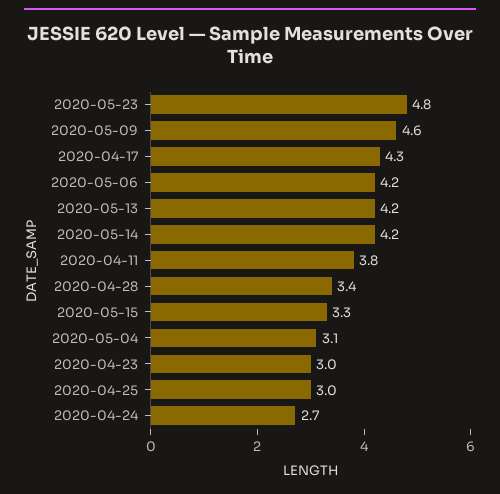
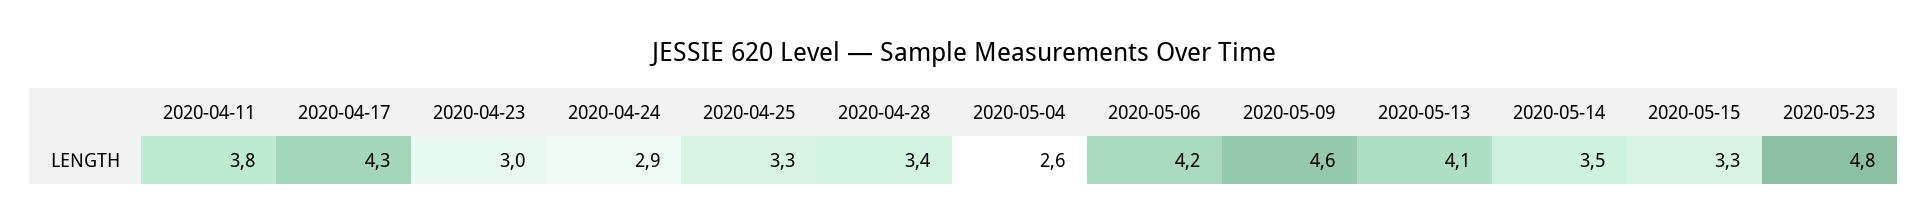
  {
    "2020-05-23": 4.8,
    "2020-05-09": 4.6,
    "2020-04-17": 4.3,
    "2020-05-06": 4.2,
-   "2020-05-13": 4.2,
+   "2020-05-13": 4.1,
-   "2020-05-14": 4.2,
+   "2020-05-14": 3.5,
    "2020-04-11": 3.8,
    "2020-04-28": 3.4,
    "2020-05-15": 3.3,
-   "2020-05-04": 3.1,
+   "2020-05-04": 2.6,
    "2020-04-23": 3,
-   "2020-04-25": 3,
+   "2020-04-25": 3.3,
-   "2020-04-24": 2.7
+   "2020-04-24": 2.9
  }

